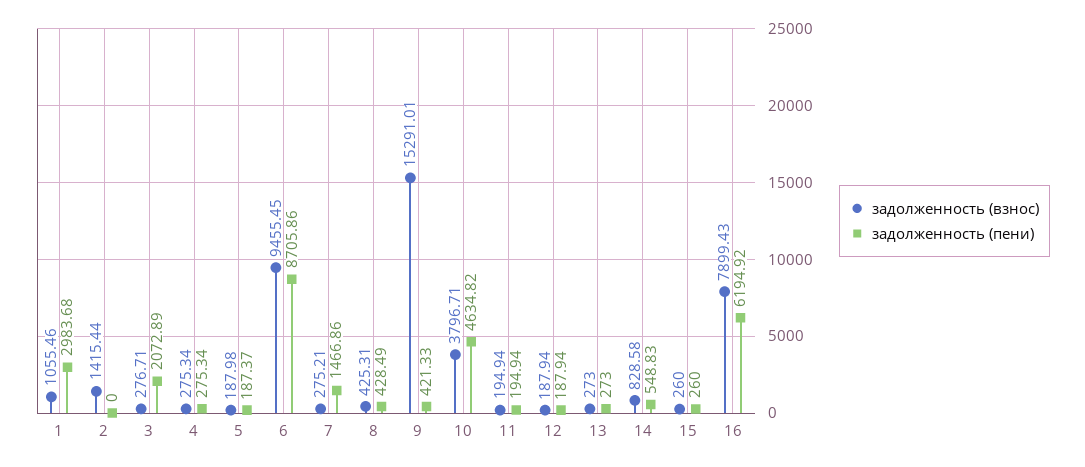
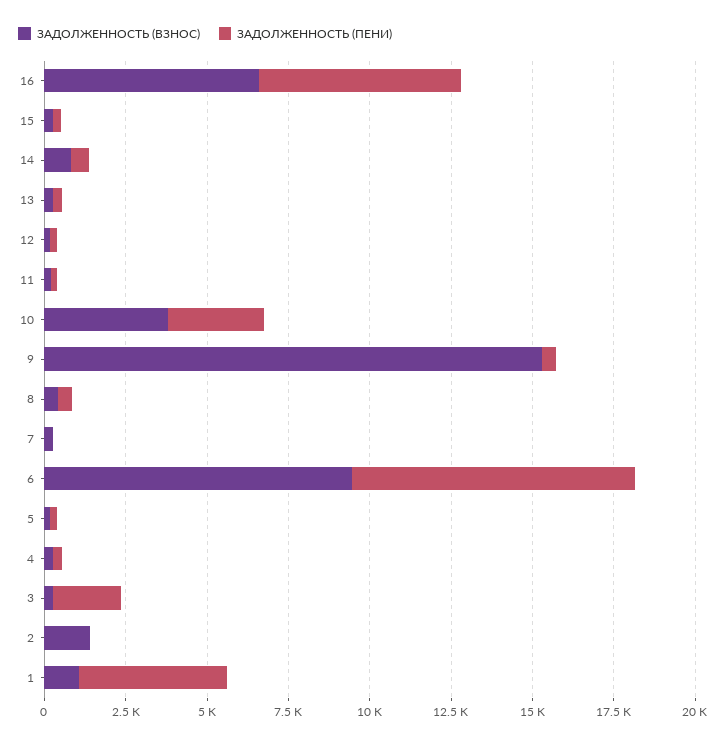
  {
    "задолженность (взнос)": {
      "1": 1055.46,
      "2": 1415.44,
      "3": 276.71,
      "4": 275.34,
      "5": 187.98,
      "6": 9455.45,
      "7": 275.21,
      "8": 425.31,
      "9": 15291.01,
      "10": 3796.71,
      "11": 194.94,
      "12": 187.94,
      "13": 273,
      "14": 828.58,
      "15": 260,
-     "16": 7899.43
+     "16": 6500
    },
    "задолженность (пени)": {
-     "1": 2983.68,
+     "1": 4500,
      "2": 0,
      "3": 2072.89,
      "4": 275.34,
      "5": 187.37,
      "6": 8705.86,
-     "7": 1466.86,
+     "7": 0,
      "8": 428.49,
      "9": 421.33,
-     "10": 4634.82,
+     "10": 3000,
      "11": 194.94,
      "12": 187.94,
      "13": 273,
      "14": 548.83,
      "15": 260,
      "16": 6194.92
    }
  }

